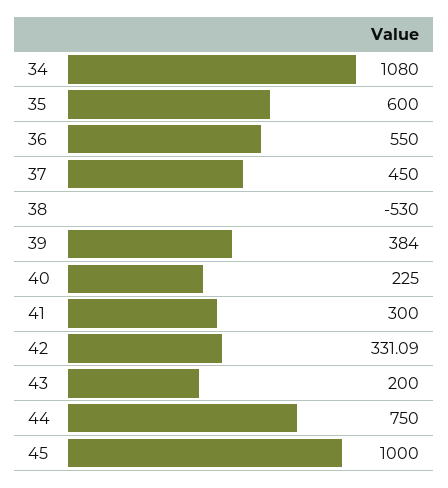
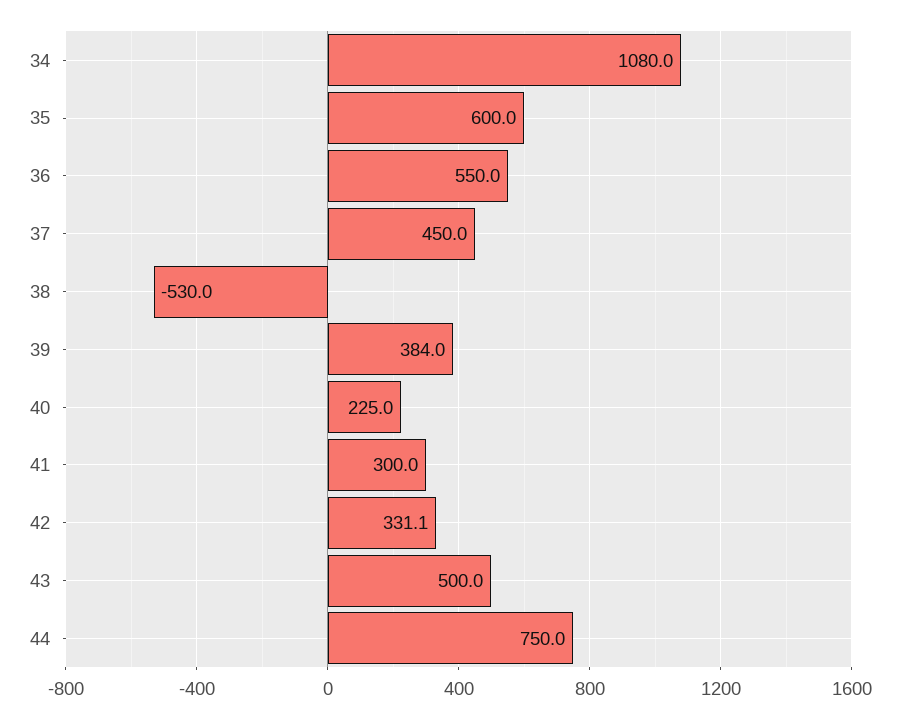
  {
    "34": 1080,
    "35": 600,
    "36": 550,
    "37": 450,
    "38": -530,
    "39": 384,
    "40": 225,
    "41": 300,
    "42": 331.09,
-   "43": 200,
+   "43": 500,
-   "44": 750,
+   "44": 750
-   "45": 1000
  }

